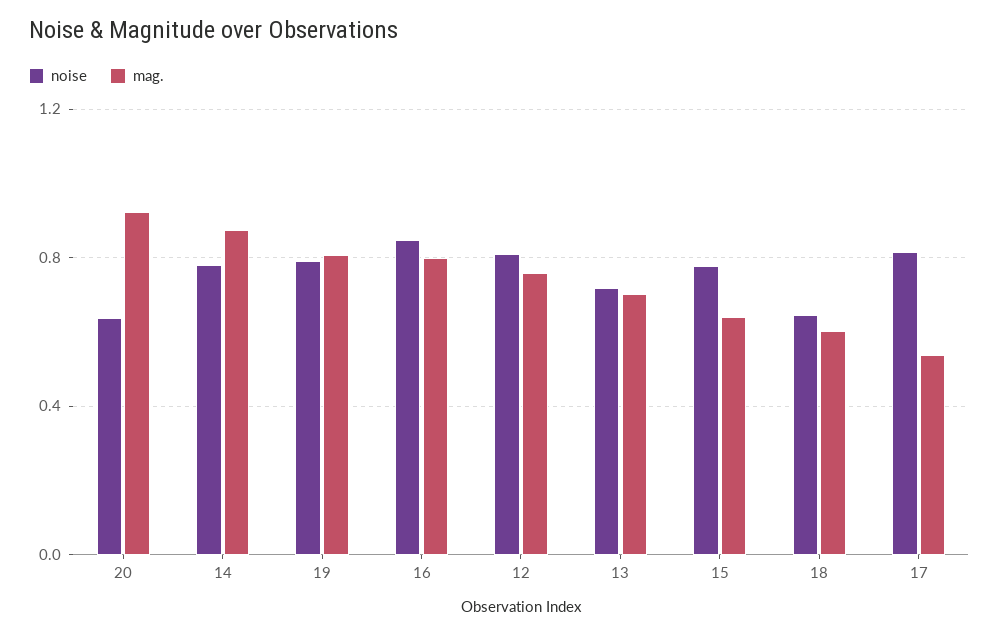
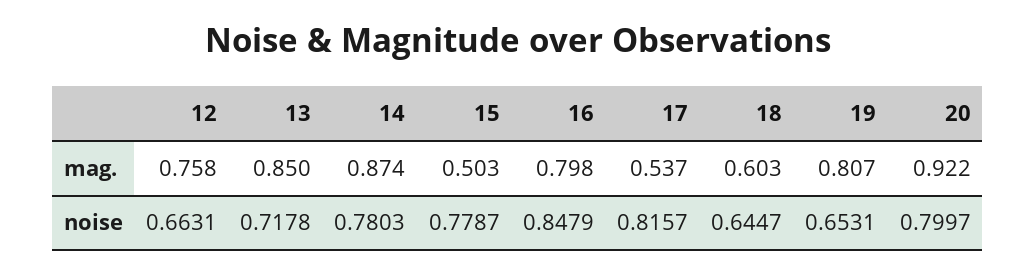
  {
    "noise": {
-     "20": 0.65,
+     "20": 0.7997,
      "14": 0.7803,
-     "19": 0.8,
+     "19": 0.6531,
      "16": 0.8479,
-     "12": 0.8,
+     "12": 0.6631,
      "13": 0.7178,
      "15": 0.7787,
      "18": 0.6447,
      "17": 0.8157
    },
    "mag.": {
      "20": 0.922,
      "14": 0.874,
      "19": 0.807,
      "16": 0.798,
      "12": 0.758,
-     "13": 0.7,
+     "13": 0.85,
-     "15": 0.65,
+     "15": 0.503,
      "18": 0.603,
      "17": 0.537
    }
  }

